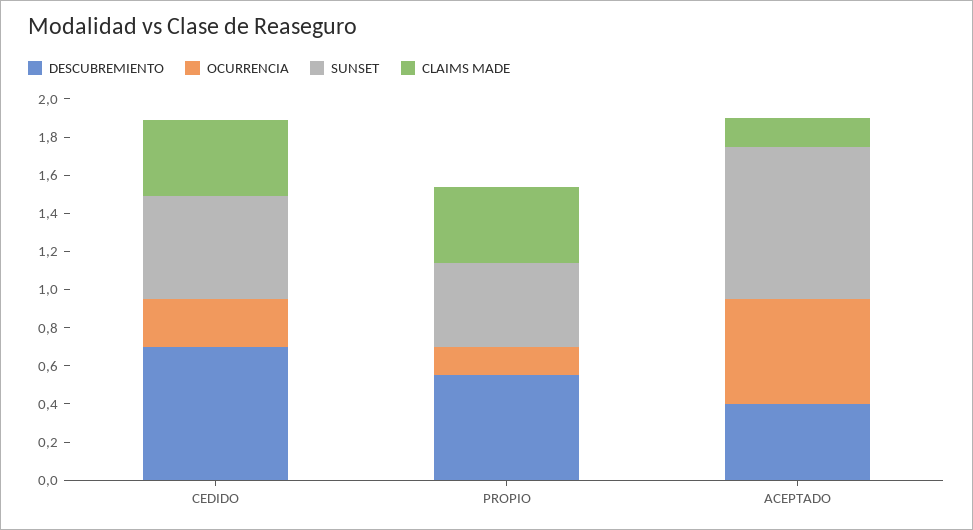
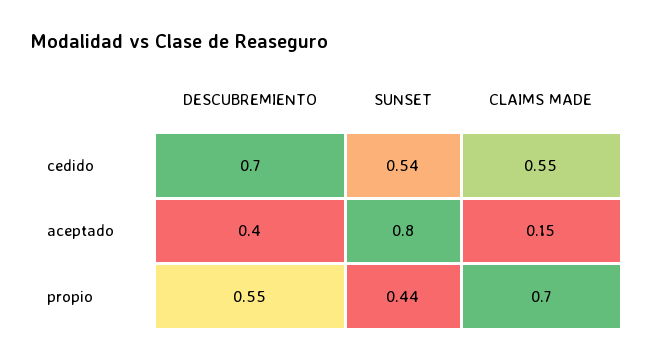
  {
    "DESCUBREMIENTO": {
      "CEDIDO": 0.7,
      "PROPIO": 0.55,
      "ACEPTADO": 0.4
    },
-   "OCURRENCIA": {
-     "CEDIDO": 0.25,
-     "PROPIO": 0.15,
-     "ACEPTADO": 0.55
-   },
    "SUNSET": {
      "CEDIDO": 0.54,
      "PROPIO": 0.44,
      "ACEPTADO": 0.8
    },
    "CLAIMS MADE": {
-     "CEDIDO": 0.4,
+     "CEDIDO": 0.55,
-     "PROPIO": 0.4,
+     "PROPIO": 0.7,
      "ACEPTADO": 0.15
    }
  }

